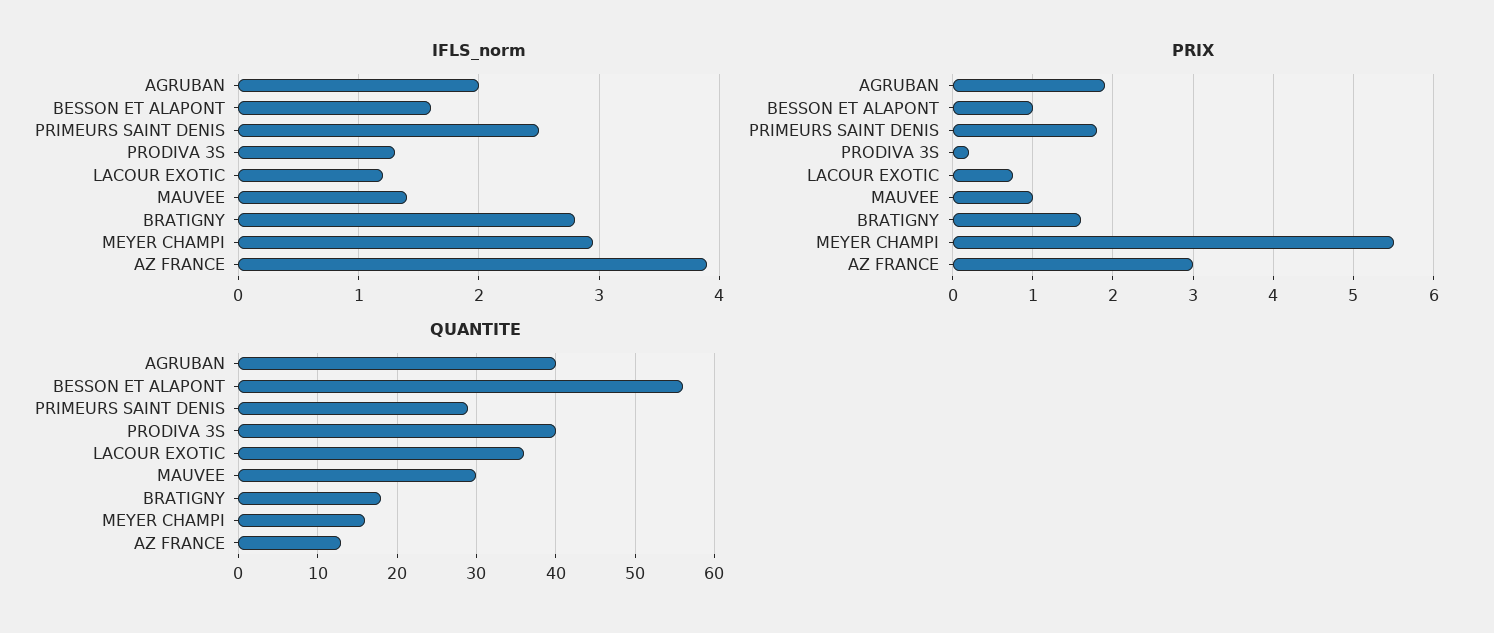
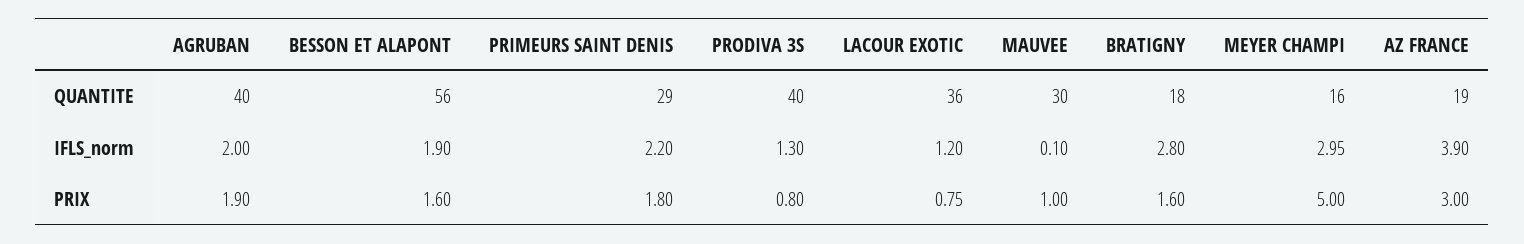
  {
    "IFLS_norm": {
      "AGRUBAN": 2,
-     "BESSON ET ALAPONT": 1.6,
+     "BESSON ET ALAPONT": 1.9,
-     "PRIMEURS SAINT DENIS": 2.5,
+     "PRIMEURS SAINT DENIS": 2.2,
      "PRODIVA 3S": 1.3,
      "LACOUR EXOTIC": 1.2,
-     "MAUVEE": 1.4,
+     "MAUVEE": 0.1,
      "BRATIGNY": 2.8,
      "MEYER CHAMPI": 2.95,
      "AZ FRANCE": 3.9
    },
    "PRIX": {
      "AGRUBAN": 1.9,
-     "BESSON ET ALAPONT": 1,
+     "BESSON ET ALAPONT": 1.6,
      "PRIMEURS SAINT DENIS": 1.8,
-     "PRODIVA 3S": 0.2,
+     "PRODIVA 3S": 0.8,
      "LACOUR EXOTIC": 0.75,
      "MAUVEE": 1,
      "BRATIGNY": 1.6,
-     "MEYER CHAMPI": 5.5,
+     "MEYER CHAMPI": 5,
      "AZ FRANCE": 3
    },
    "QUANTITE": {
      "AGRUBAN": 40,
      "BESSON ET ALAPONT": 56,
      "PRIMEURS SAINT DENIS": 29,
      "PRODIVA 3S": 40,
      "LACOUR EXOTIC": 36,
      "MAUVEE": 30,
      "BRATIGNY": 18,
      "MEYER CHAMPI": 16,
-     "AZ FRANCE": 13
+     "AZ FRANCE": 19
    }
  }

